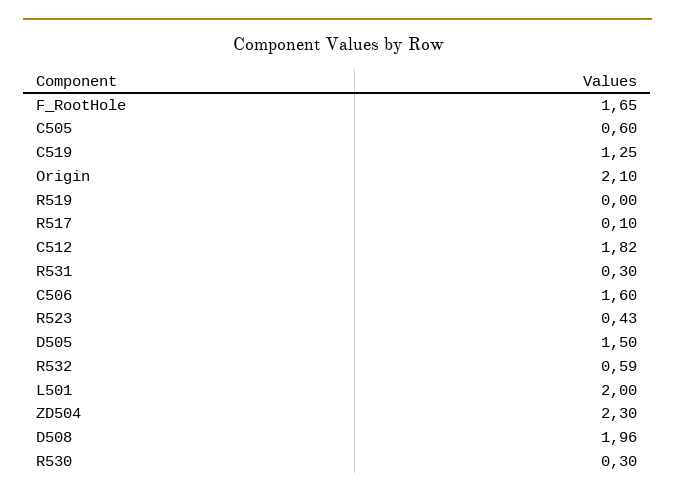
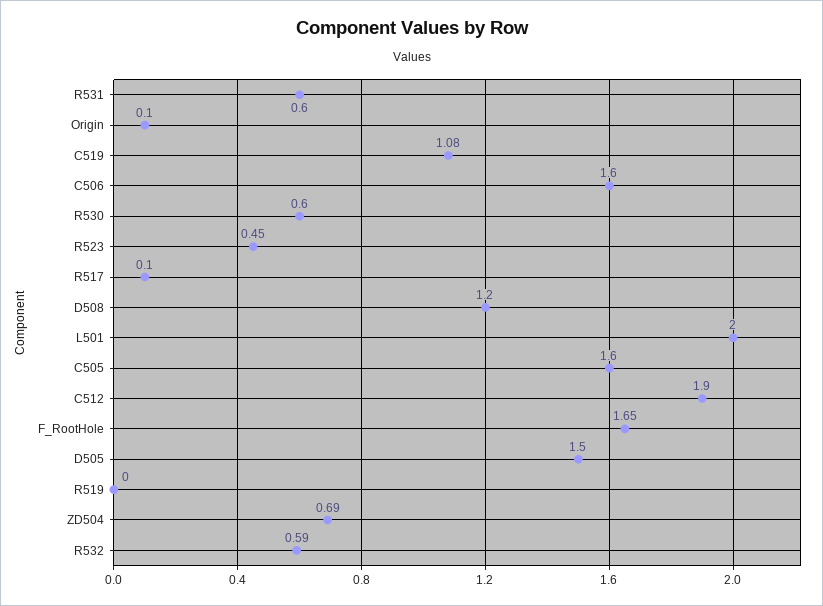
  {
    "F_RootHole": 1.65,
-   "C505": 0.6,
+   "C505": 1.6,
-   "C519": 1.25,
+   "C519": 1.08,
-   "Origin": 2.1,
+   "Origin": 0.1,
    "R519": 0,
    "R517": 0.1,
-   "C512": 1.82,
+   "C512": 1.9,
-   "R531": 0.3,
+   "R531": 0.6,
    "C506": 1.6,
-   "R523": 0.43,
+   "R523": 0.45,
    "D505": 1.5,
    "R532": 0.59,
    "L501": 2,
-   "ZD504": 2.3,
+   "ZD504": 0.69,
-   "D508": 1.96,
+   "D508": 1.2,
-   "R530": 0.3
+   "R530": 0.6
  }

